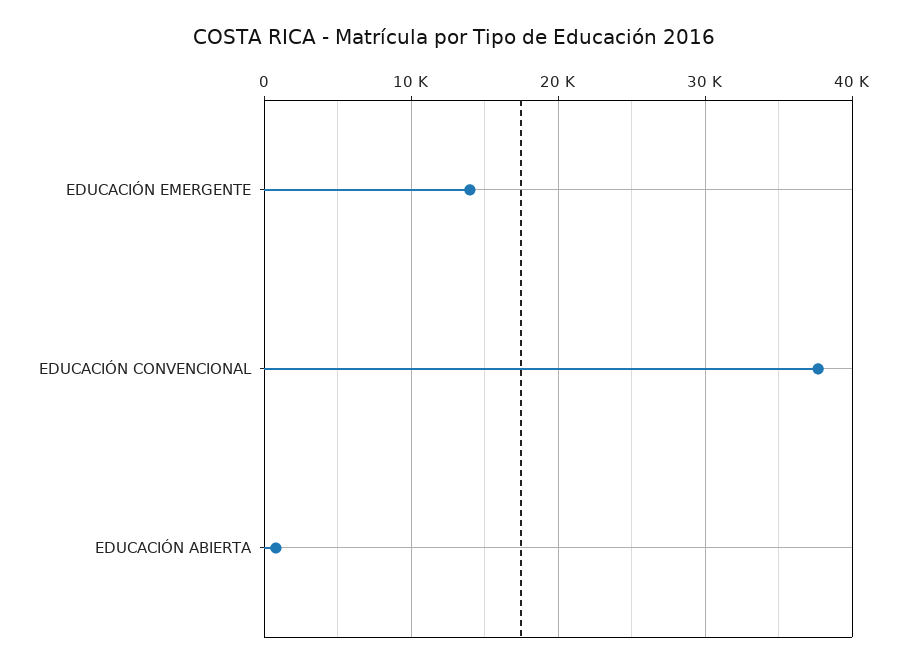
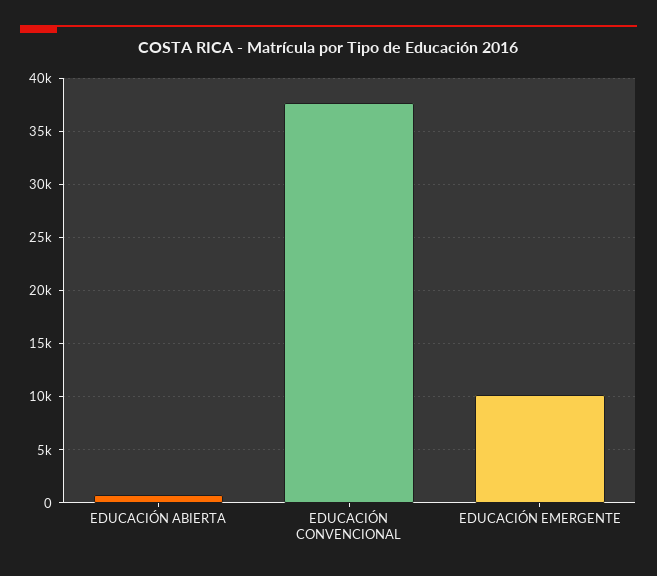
  {
-   "EDUCACIÓN EMERGENTE": 14000,
+   "EDUCACIÓN EMERGENTE": 10000,
    "EDUCACIÓN CONVENCIONAL": 38000,
    "EDUCACIÓN ABIERTA": 1000
  }

